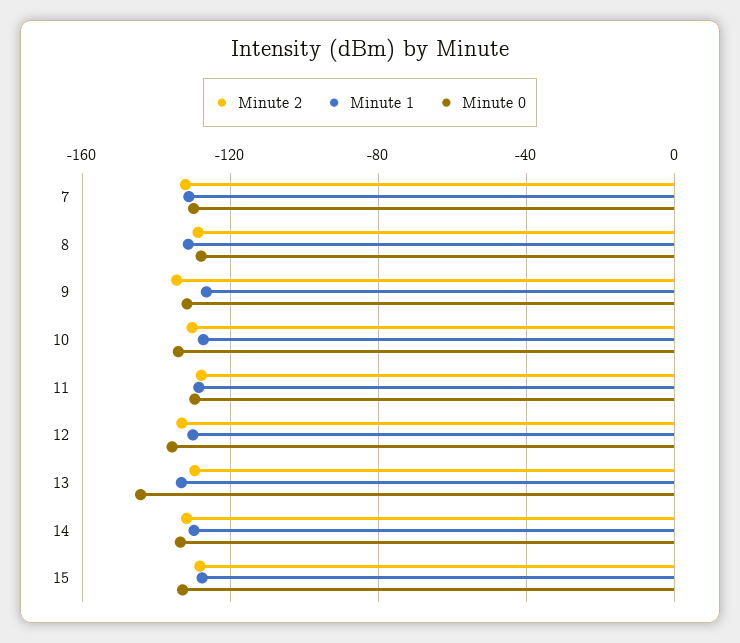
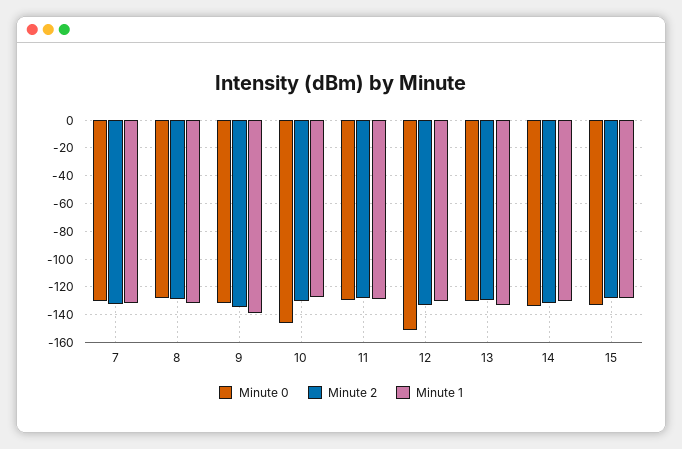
  {
    "Minute 2": {
      "7": -130,
      "8": -130,
      "9": -135,
      "10": -130,
      "11": -130,
      "12": -135,
      "13": -130,
      "14": -130,
      "15": -130
    },
    "Minute 1": {
      "7": -130,
      "8": -130,
-     "9": -125,
+     "9": -140,
      "10": -125,
      "11": -130,
      "12": -130,
      "13": -135,
      "14": -130,
      "15": -130
    },
    "Minute 0": {
      "7": -130,
      "8": -130,
      "9": -130,
-     "10": -135,
+     "10": -145,
      "11": -130,
-     "12": -135,
+     "12": -150,
-     "13": -145,
+     "13": -130,
      "14": -135,
      "15": -135
    }
  }

